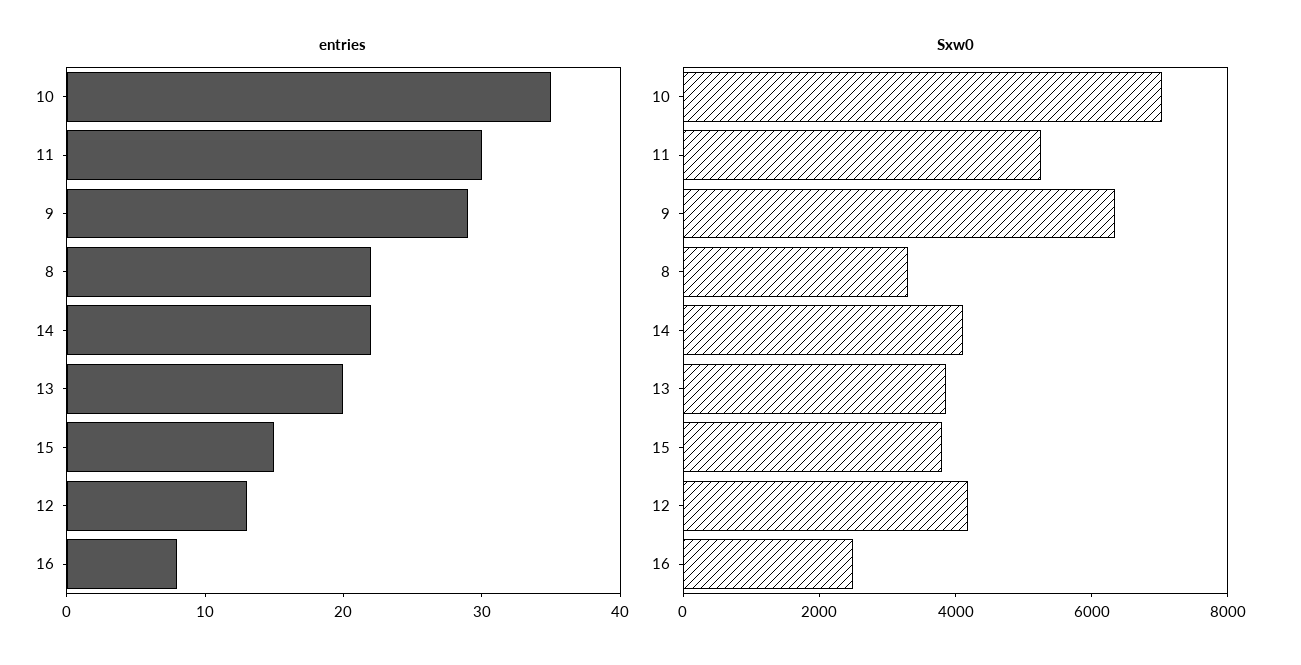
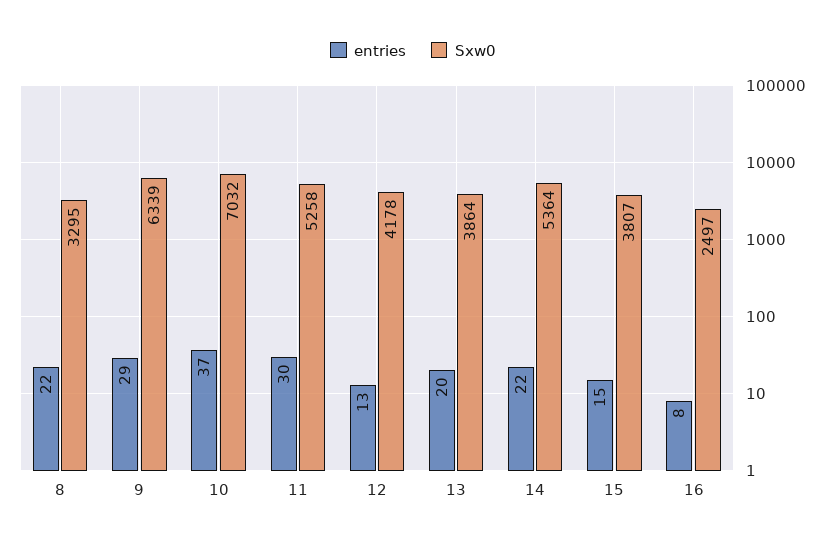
  {
    "entries": {
-     "10": 35,
+     "10": 37,
      "11": 30,
      "9": 29,
      "8": 22,
      "14": 22,
      "13": 20,
      "15": 15,
      "12": 13,
      "16": 8
    },
    "Sxw0": {
      "10": 7032,
      "11": 5258,
      "9": 6339,
      "8": 3295,
-     "14": 4000,
+     "14": 5364,
      "13": 3864,
      "15": 3807,
      "12": 4178,
      "16": 2497
    }
  }

